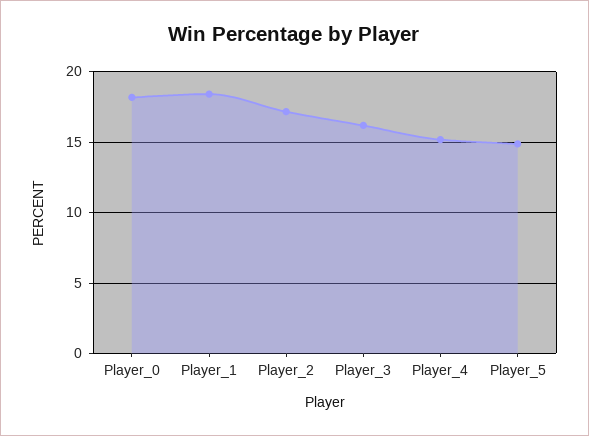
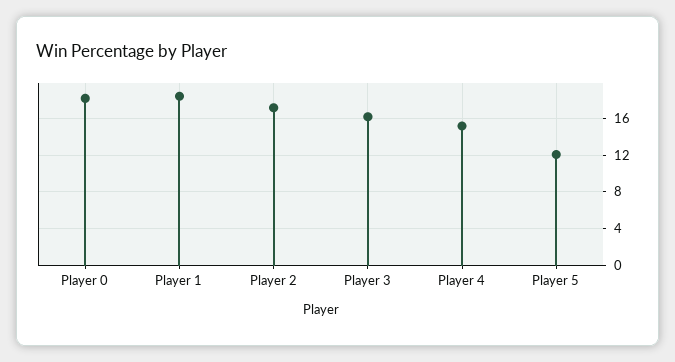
  {
    "Player_0": 18,
    "Player_1": 18.5,
    "Player_2": 17,
    "Player_3": 16,
    "Player_4": 15,
-   "Player_5": 15
+   "Player_5": 12
  }

